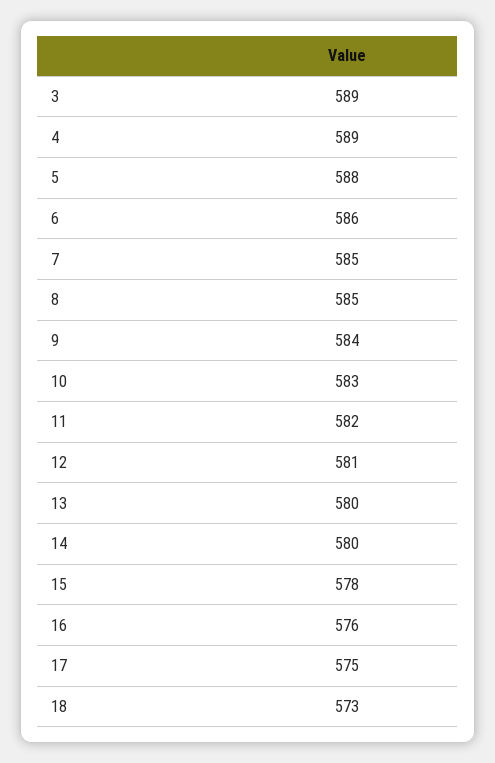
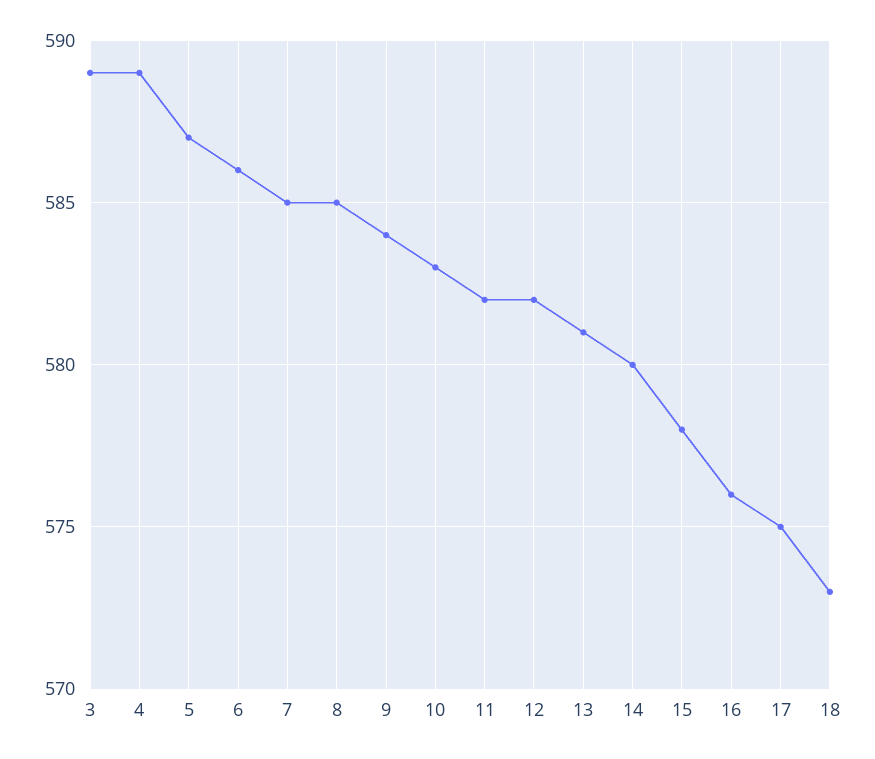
  {
    "3": 589,
    "4": 589,
-   "5": 588,
+   "5": 587,
    "6": 586,
    "7": 585,
    "8": 585,
    "9": 584,
    "10": 583,
    "11": 582,
-   "12": 581,
+   "12": 582,
-   "13": 580,
+   "13": 581,
    "14": 580,
    "15": 578,
    "16": 576,
    "17": 575,
    "18": 573
  }

